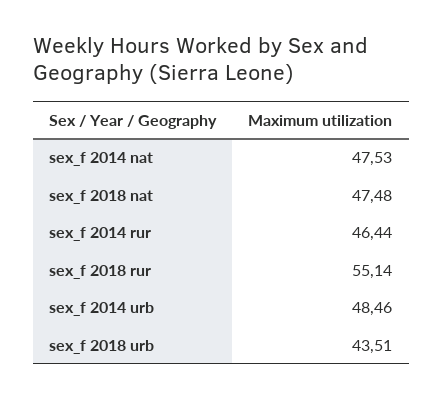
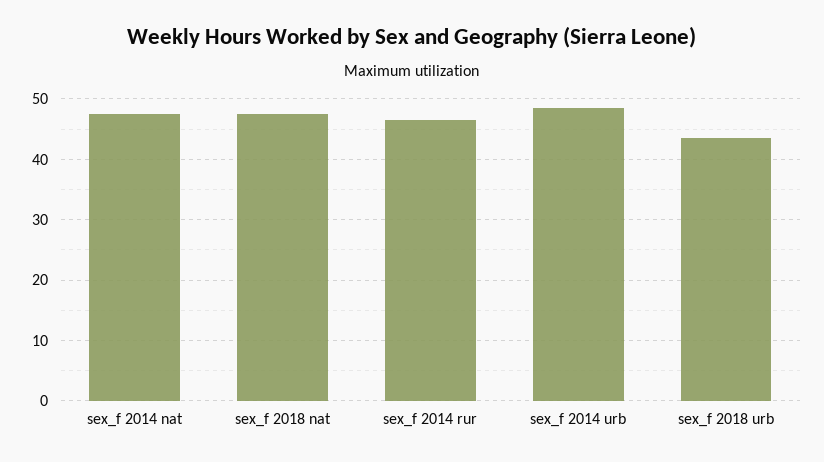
  {
    "sex_f 2014 nat": 47.53,
    "sex_f 2018 nat": 47.48,
    "sex_f 2014 rur": 46.44,
-   "sex_f 2018 rur": 55.14,
    "sex_f 2014 urb": 48.46,
    "sex_f 2018 urb": 43.51
  }

